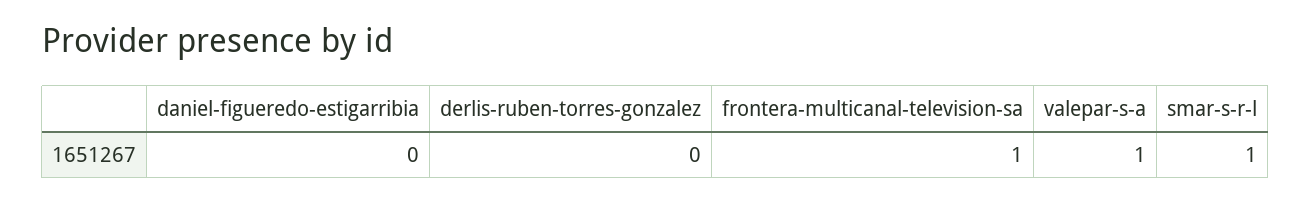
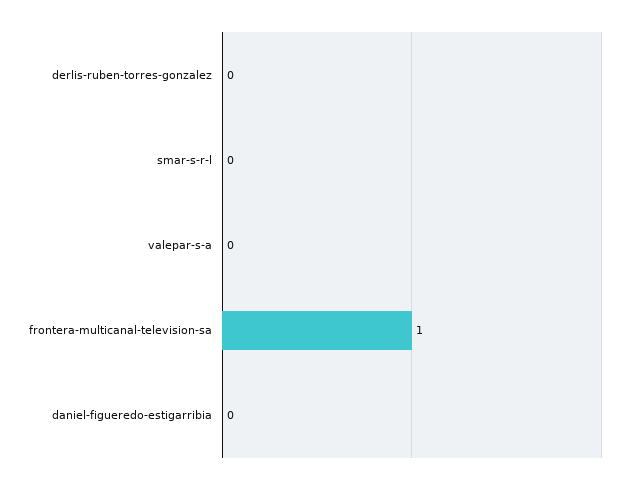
  {
    "daniel-figueredo-estigarribia": 0,
    "derlis-ruben-torres-gonzalez": 0,
    "frontera-multicanal-television-sa": 1,
-   "valepar-s-a": 1,
+   "valepar-s-a": 0,
-   "smar-s-r-l": 1
+   "smar-s-r-l": 0
  }

